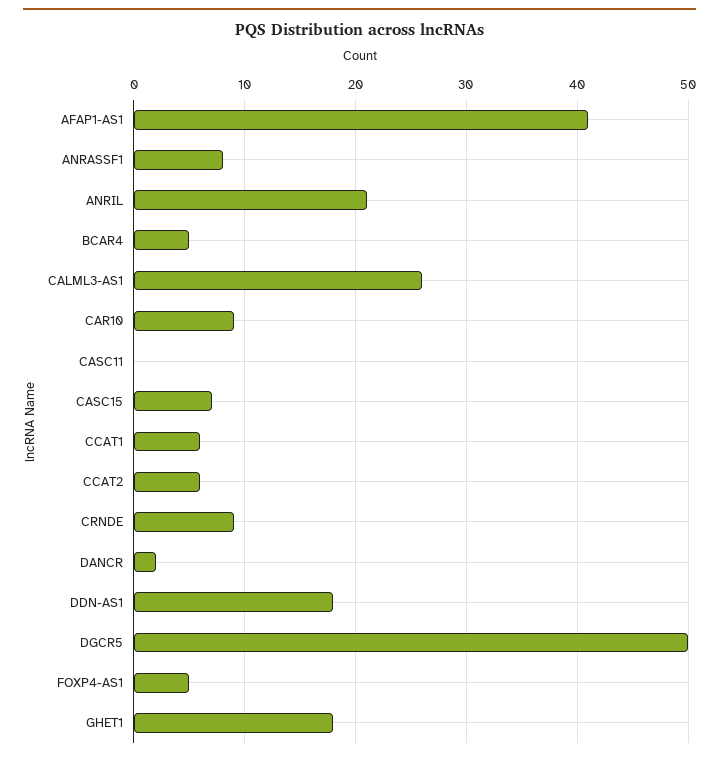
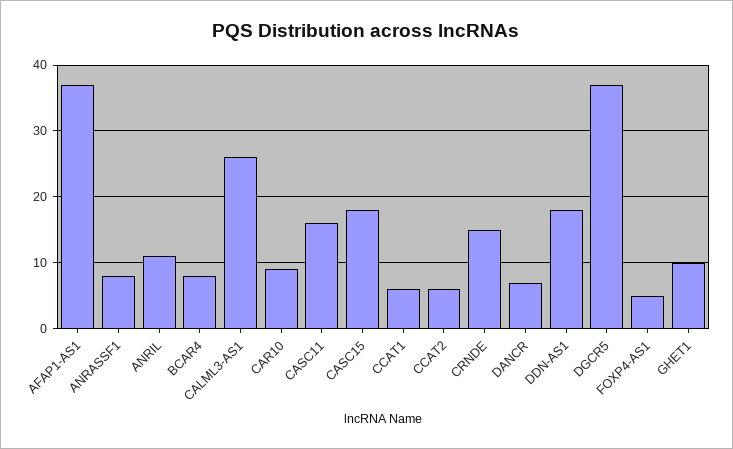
  {
-   "AFAP1-AS1": 41,
+   "AFAP1-AS1": 37,
    "ANRASSF1": 8,
-   "ANRIL": 21,
+   "ANRIL": 11,
-   "BCAR4": 5,
+   "BCAR4": 8,
    "CALML3-AS1": 26,
    "CAR10": 9,
-   "CASC11": 0,
+   "CASC11": 16,
-   "CASC15": 7,
+   "CASC15": 18,
    "CCAT1": 6,
    "CCAT2": 6,
-   "CRNDE": 9,
+   "CRNDE": 15,
-   "DANCR": 2,
+   "DANCR": 7,
    "DDN-AS1": 18,
-   "DGCR5": 50,
+   "DGCR5": 37,
    "FOXP4-AS1": 5,
-   "GHET1": 18
+   "GHET1": 10
  }

